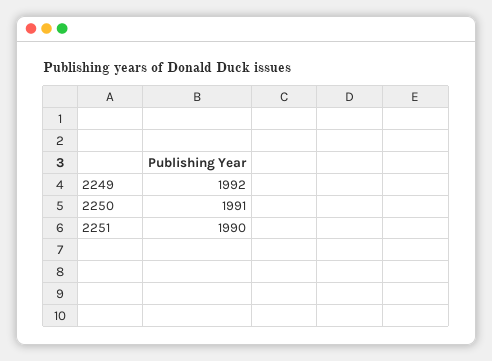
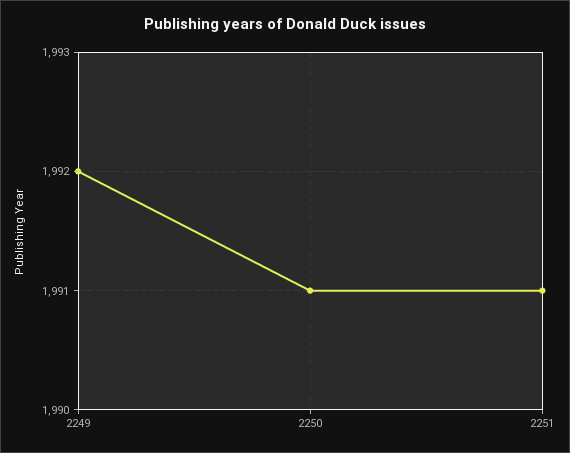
  {
    "2249": 1992,
    "2250": 1991,
-   "2251": 1990
+   "2251": 1991
  }

